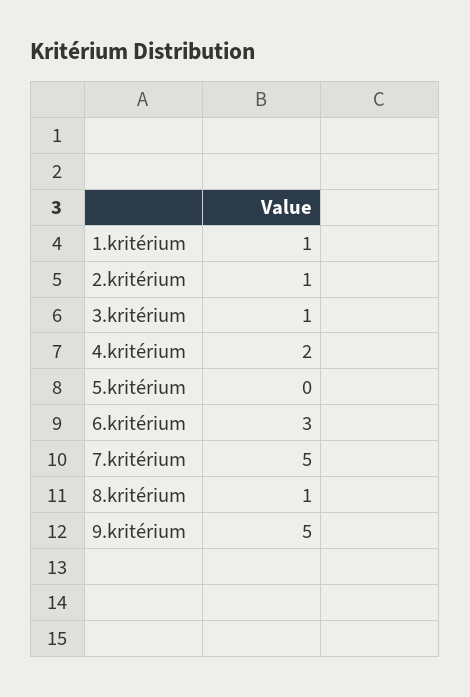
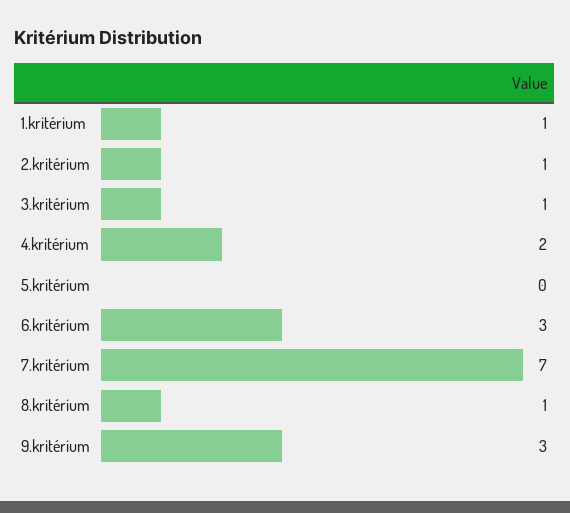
  {
    "1.kritérium": 1,
    "2.kritérium": 1,
    "3.kritérium": 1,
    "4.kritérium": 2,
    "5.kritérium": 0,
    "6.kritérium": 3,
-   "7.kritérium": 5,
+   "7.kritérium": 7,
    "8.kritérium": 1,
-   "9.kritérium": 5
+   "9.kritérium": 3
  }

